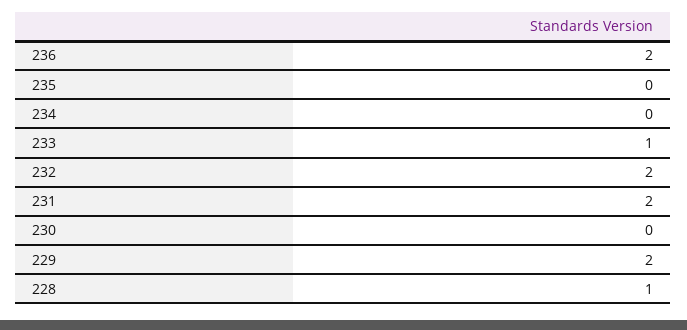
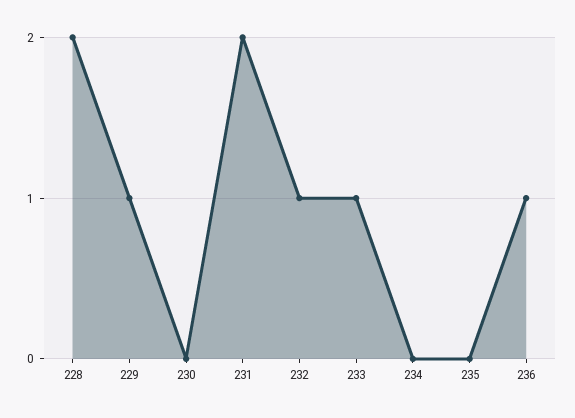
  {
-   "236": 2,
+   "236": 1,
    "235": 0,
    "234": 0,
    "233": 1,
-   "232": 2,
+   "232": 1,
    "231": 2,
    "230": 0,
-   "229": 2,
+   "229": 1,
-   "228": 1
+   "228": 2
  }

